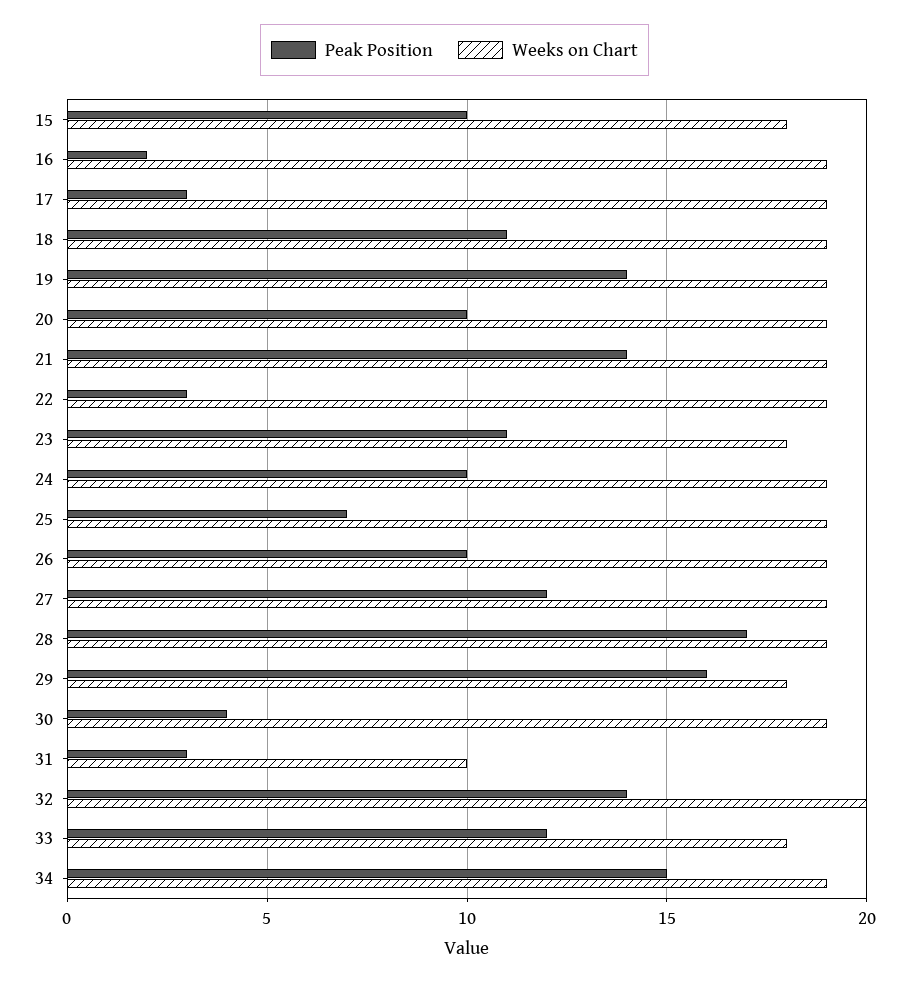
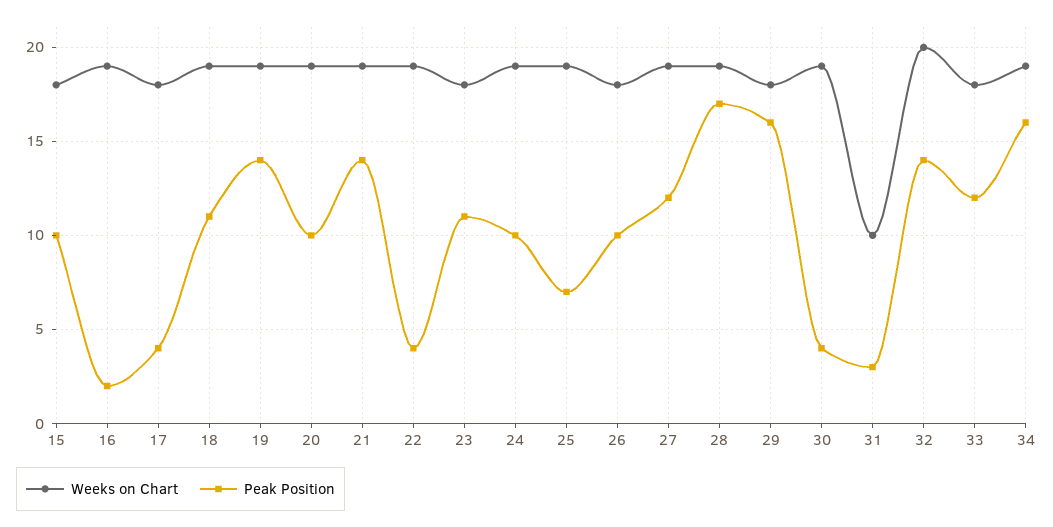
  {
    "Peak Position": {
      "15": 10,
      "16": 2,
-     "17": 3,
+     "17": 4,
      "18": 11,
      "19": 14,
      "20": 10,
      "21": 14,
-     "22": 3,
+     "22": 4,
      "23": 11,
      "24": 10,
      "25": 7,
      "26": 10,
      "27": 12,
      "28": 17,
      "29": 16,
      "30": 4,
      "31": 3,
      "32": 14,
      "33": 12,
-     "34": 15
+     "34": 16
    },
    "Weeks on Chart": {
      "15": 18,
      "16": 19,
-     "17": 19,
+     "17": 18,
      "18": 19,
      "19": 19,
      "20": 19,
      "21": 19,
      "22": 19,
      "23": 18,
      "24": 19,
      "25": 19,
-     "26": 19,
+     "26": 18,
      "27": 19,
      "28": 19,
      "29": 18,
      "30": 19,
      "31": 10,
      "32": 20,
      "33": 18,
      "34": 19
    }
  }

